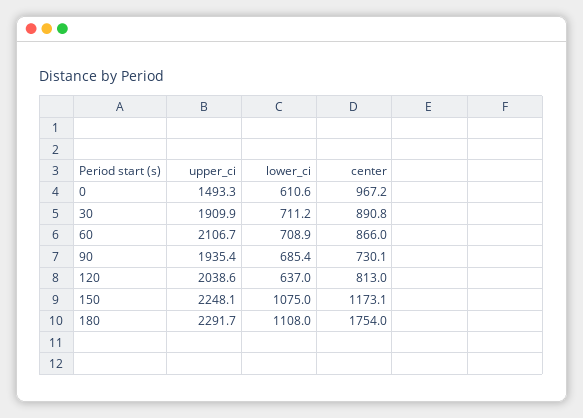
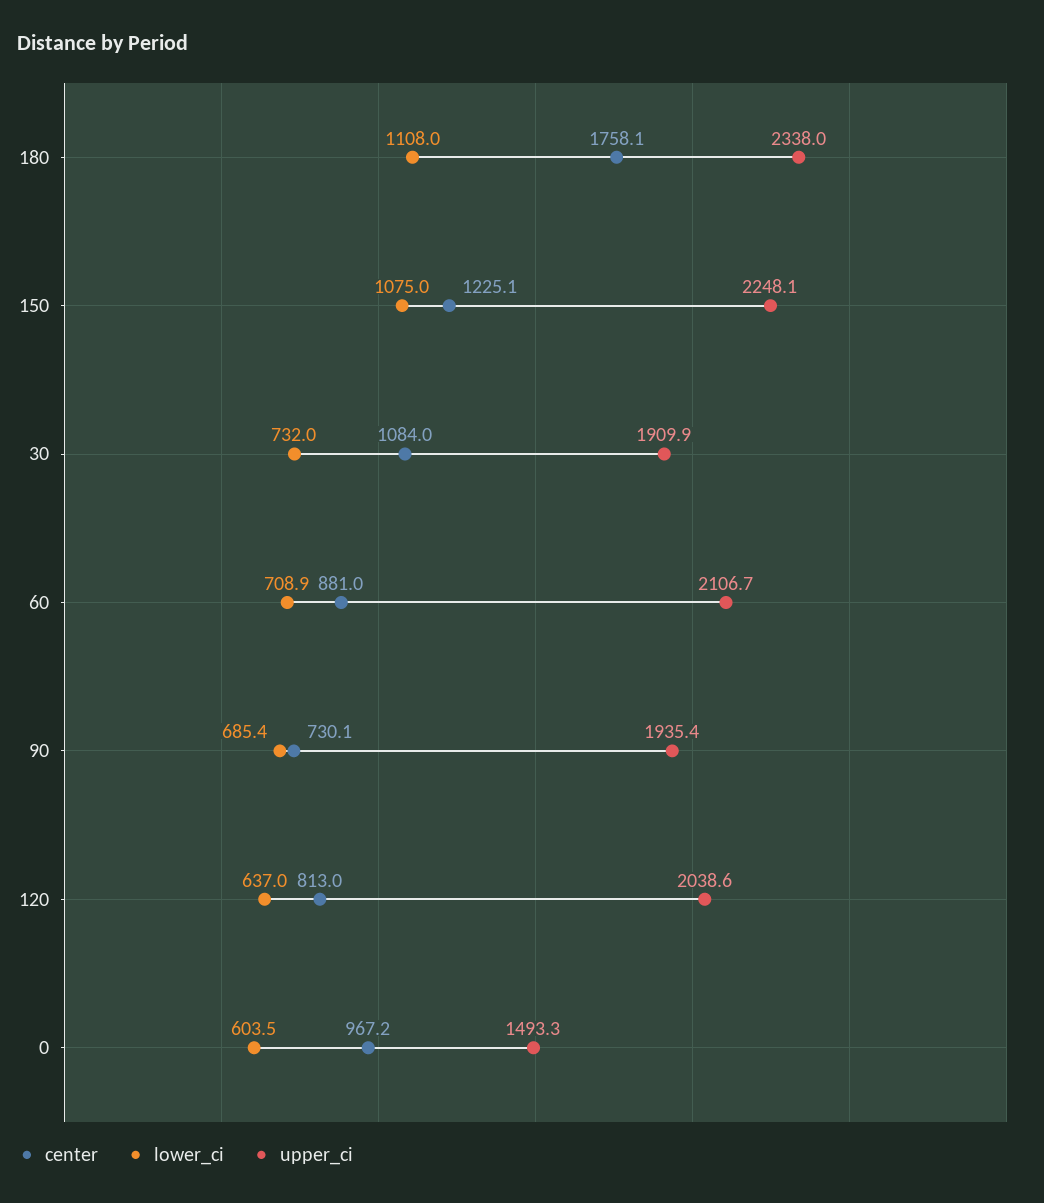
  {
    "upper_ci": {
      "0": 1493.3,
      "30": 1909.9,
      "60": 2106.7,
      "90": 1935.4,
      "120": 2038.6,
      "150": 2248.1,
-     "180": 2291.7
+     "180": 2338
    },
    "lower_ci": {
-     "0": 610.6,
+     "0": 603.5,
-     "30": 711.2,
+     "30": 732,
      "60": 708.9,
      "90": 685.4,
      "120": 637,
      "150": 1075,
      "180": 1108
    },
    "center": {
      "0": 967.2,
-     "30": 890.8,
+     "30": 1084,
-     "60": 866,
+     "60": 881,
      "90": 730.1,
      "120": 813,
-     "150": 1173.1,
+     "150": 1225.1,
-     "180": 1754
+     "180": 1758.1
    }
  }

